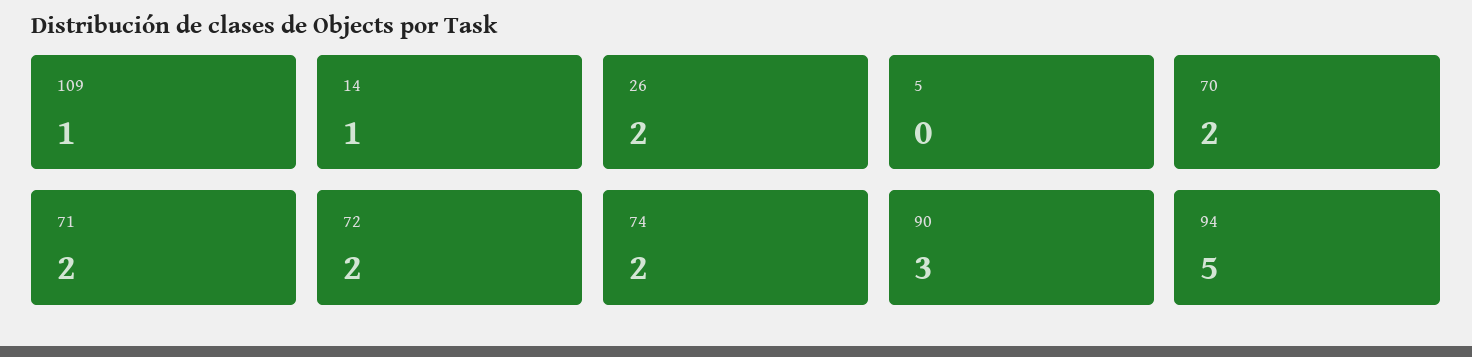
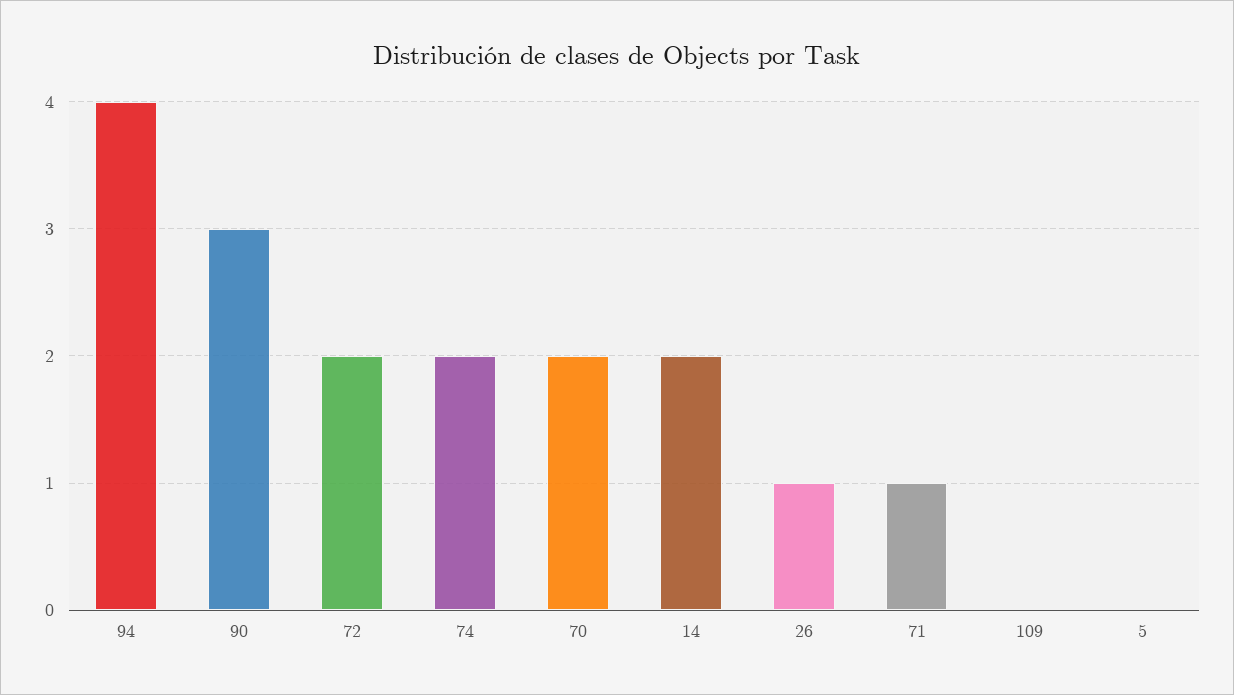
  {
-   "109": 1,
+   "109": 0,
-   "14": 1,
+   "14": 2,
-   "26": 2,
+   "26": 1,
    "5": 0,
    "70": 2,
-   "71": 2,
+   "71": 1,
    "72": 2,
    "74": 2,
    "90": 3,
-   "94": 5
+   "94": 4
  }

